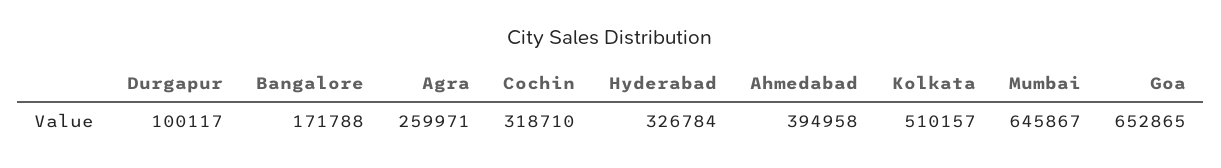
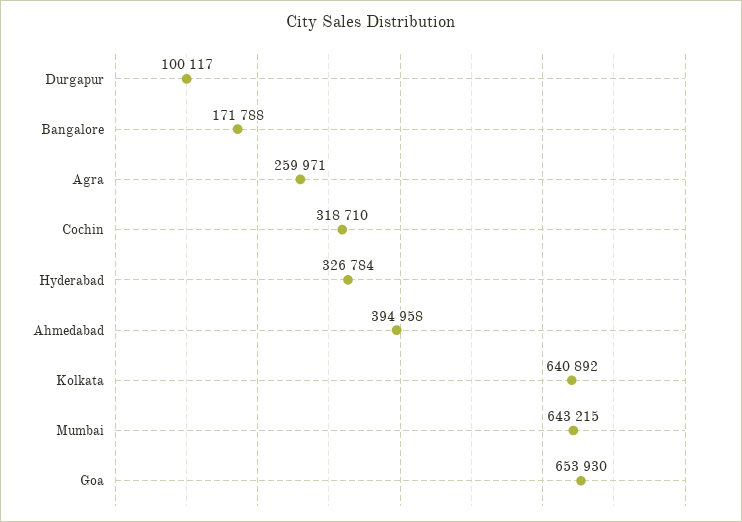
  {
    "Durgapur": 100117,
    "Bangalore": 171788,
    "Agra": 259971,
    "Cochin": 318710,
    "Hyderabad": 326784,
    "Ahmedabad": 394958,
-   "Kolkata": 510157,
+   "Kolkata": 640892,
-   "Mumbai": 645867,
+   "Mumbai": 643215,
-   "Goa": 652865
+   "Goa": 653930
  }

